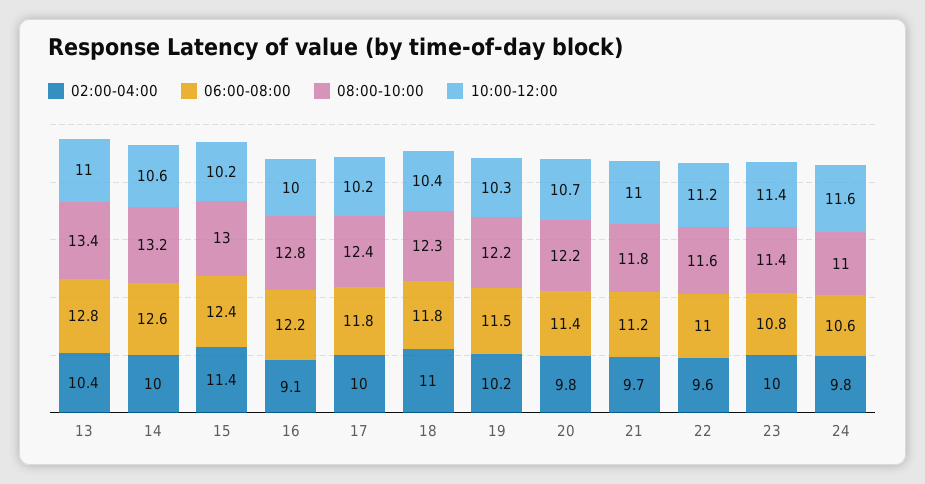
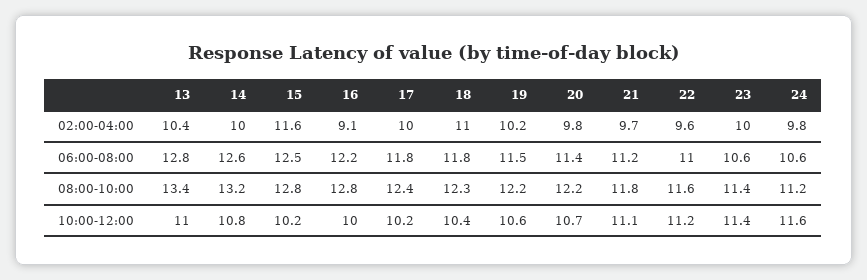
  {
    "02:00-04:00": {
      "13": 10.4,
      "14": 10,
-     "15": 11.4,
+     "15": 11.6,
      "16": 9.1,
      "17": 10,
      "18": 11,
      "19": 10.2,
      "20": 9.8,
      "21": 9.7,
      "22": 9.6,
      "23": 10,
      "24": 9.8
    },
    "06:00-08:00": {
      "13": 12.8,
      "14": 12.6,
-     "15": 12.4,
+     "15": 12.5,
      "16": 12.2,
      "17": 11.8,
      "18": 11.8,
      "19": 11.5,
      "20": 11.4,
      "21": 11.2,
      "22": 11,
-     "23": 10.8,
+     "23": 10.6,
      "24": 10.6
    },
    "08:00-10:00": {
      "13": 13.4,
      "14": 13.2,
-     "15": 13,
+     "15": 12.8,
      "16": 12.8,
      "17": 12.4,
      "18": 12.3,
      "19": 12.2,
      "20": 12.2,
      "21": 11.8,
      "22": 11.6,
      "23": 11.4,
-     "24": 11
+     "24": 11.2
    },
    "10:00-12:00": {
      "13": 11,
-     "14": 10.6,
+     "14": 10.8,
      "15": 10.2,
      "16": 10,
      "17": 10.2,
      "18": 10.4,
-     "19": 10.3,
+     "19": 10.6,
      "20": 10.7,
-     "21": 11,
+     "21": 11.1,
      "22": 11.2,
      "23": 11.4,
      "24": 11.6
    }
  }

